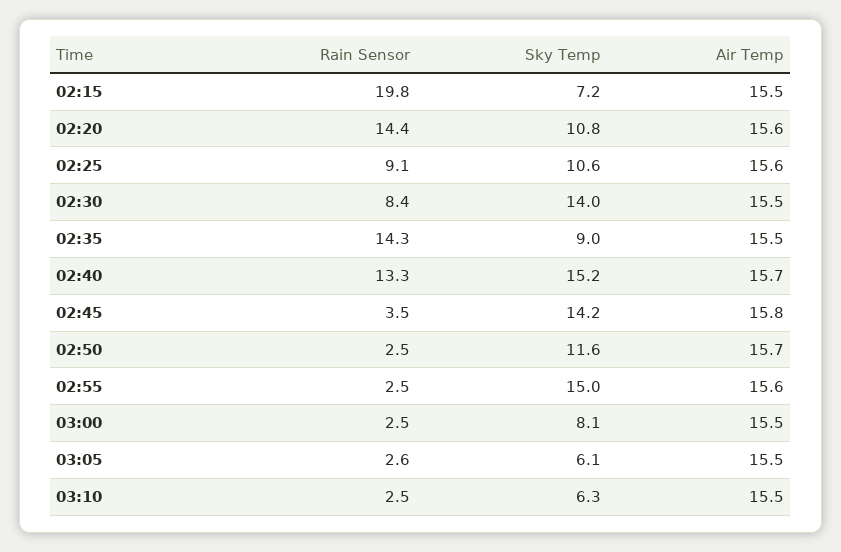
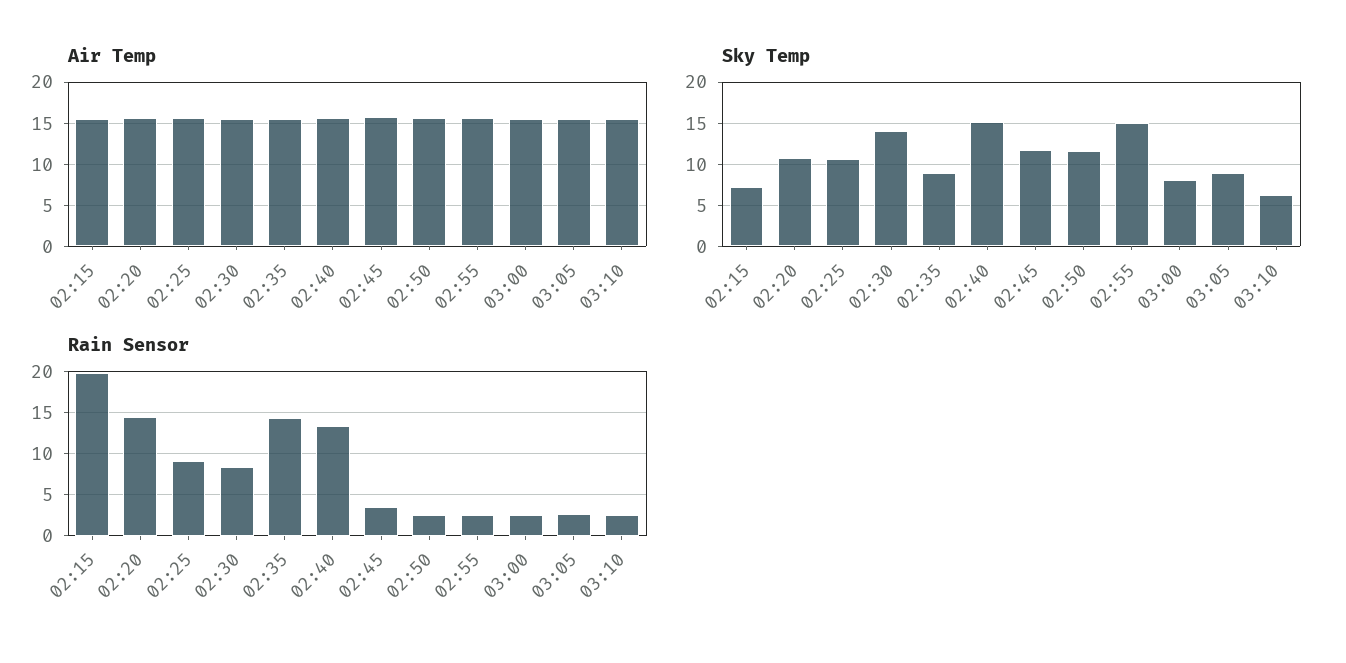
  {
    "Rain Sensor": {
      "02:15": 19.8,
      "02:20": 14.4,
      "02:25": 9.1,
      "02:30": 8.4,
      "02:35": 14.3,
      "02:40": 13.3,
      "02:45": 3.5,
      "02:50": 2.5,
      "02:55": 2.5,
      "03:00": 2.5,
      "03:05": 2.6,
      "03:10": 2.5
    },
    "Sky Temp": {
      "02:15": 7.2,
      "02:20": 10.8,
      "02:25": 10.6,
      "02:30": 14,
      "02:35": 9,
      "02:40": 15.2,
-     "02:45": 14.2,
+     "02:45": 12,
      "02:50": 11.6,
      "02:55": 15,
      "03:00": 8.1,
-     "03:05": 6.1,
+     "03:05": 9,
      "03:10": 6.3
    },
    "Air Temp": {
      "02:15": 15.5,
      "02:20": 15.6,
      "02:25": 15.6,
      "02:30": 15.5,
      "02:35": 15.5,
      "02:40": 15.7,
      "02:45": 15.8,
      "02:50": 15.7,
      "02:55": 15.6,
      "03:00": 15.5,
      "03:05": 15.5,
      "03:10": 15.5
    }
  }

